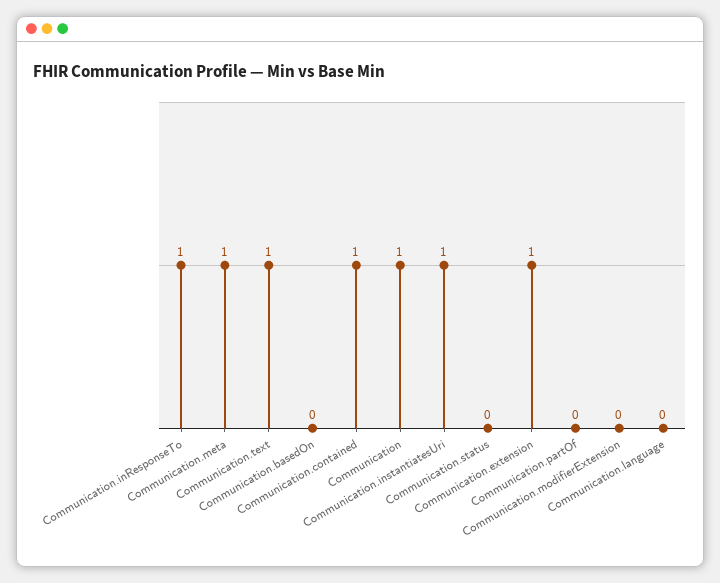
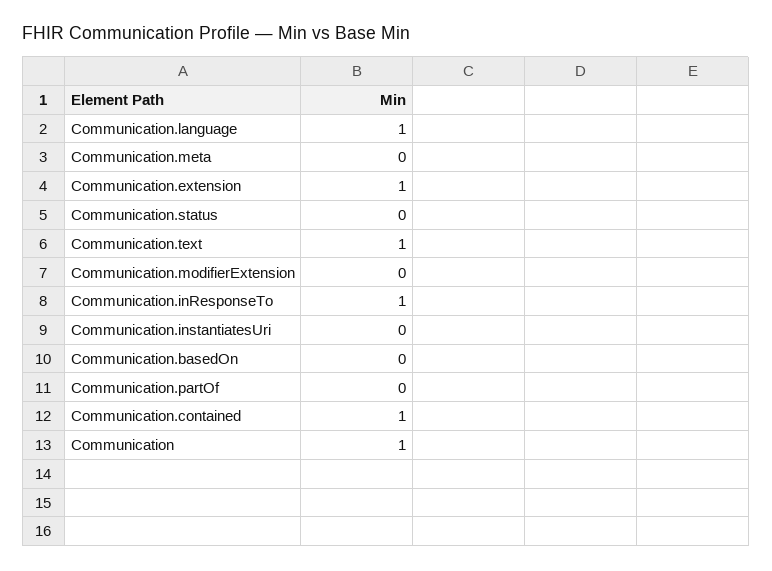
  {
    "Communication.inResponseTo": 1,
-   "Communication.meta": 1,
+   "Communication.meta": 0,
    "Communication.text": 1,
    "Communication.basedOn": 0,
    "Communication.contained": 1,
    "Communication": 1,
-   "Communication.instantiatesUri": 1,
+   "Communication.instantiatesUri": 0,
    "Communication.status": 0,
    "Communication.extension": 1,
    "Communication.partOf": 0,
    "Communication.modifierExtension": 0,
-   "Communication.language": 0
+   "Communication.language": 1
  }

